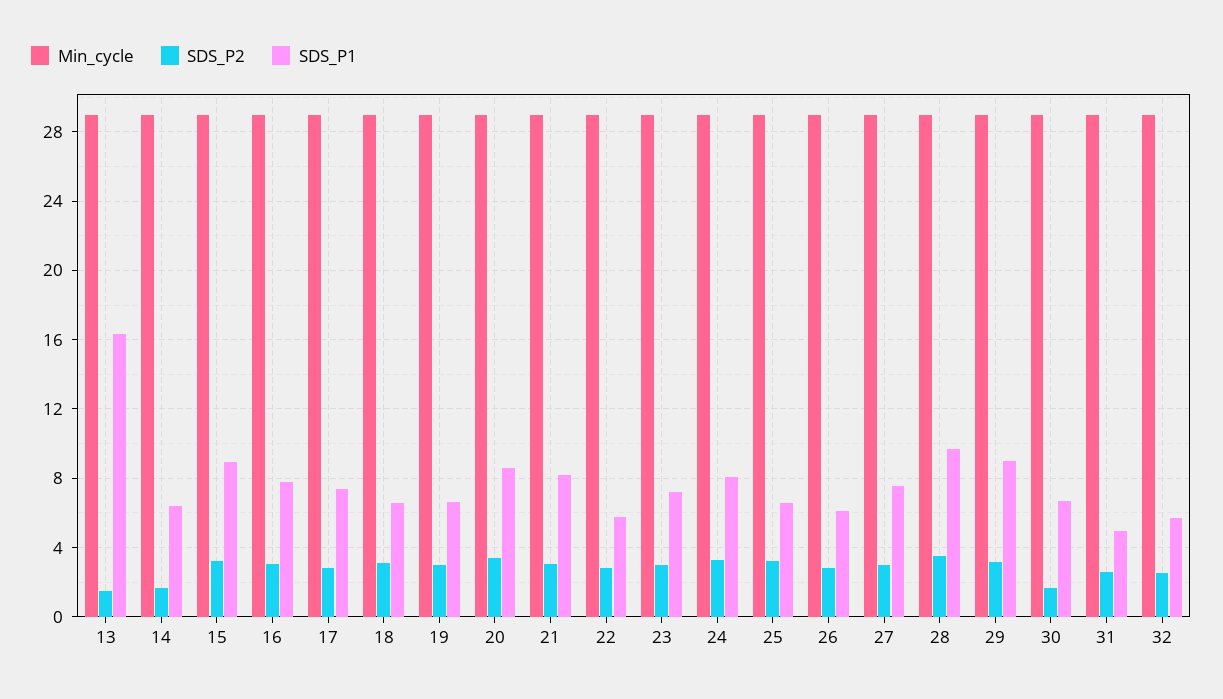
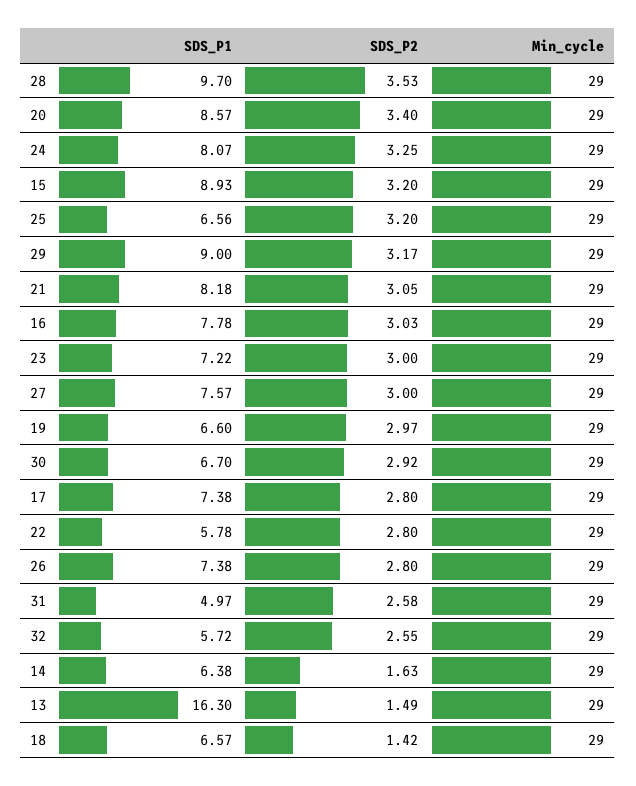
  {
    "Min_cycle": {
      "13": 29,
      "14": 29,
      "15": 29,
      "16": 29,
      "17": 29,
      "18": 29,
      "19": 29,
      "20": 29,
      "21": 29,
      "22": 29,
      "23": 29,
      "24": 29,
      "25": 29,
      "26": 29,
      "27": 29,
      "28": 29,
      "29": 29,
      "30": 29,
      "31": 29,
      "32": 29
    },
    "SDS_P2": {
      "13": 1.49,
      "14": 1.63,
      "15": 3.2,
      "16": 3.03,
      "17": 2.8,
-     "18": 3,
+     "18": 1.42,
      "19": 2.97,
      "20": 3.4,
      "21": 3.05,
      "22": 2.8,
      "23": 3,
      "24": 3.25,
      "25": 3.2,
      "26": 2.8,
      "27": 3,
      "28": 3.53,
      "29": 3.17,
-     "30": 1.5,
+     "30": 2.92,
      "31": 2.58,
      "32": 2.55
    },
    "SDS_P1": {
      "13": 16.3,
      "14": 6.38,
      "15": 8.93,
      "16": 7.78,
      "17": 7.38,
      "18": 6.57,
      "19": 6.6,
      "20": 8.57,
      "21": 8.18,
      "22": 5.78,
      "23": 7.22,
      "24": 8.07,
      "25": 6.56,
-     "26": 6,
+     "26": 7.38,
      "27": 7.57,
      "28": 9.7,
      "29": 9,
      "30": 6.7,
      "31": 4.97,
      "32": 5.72
    }
  }

